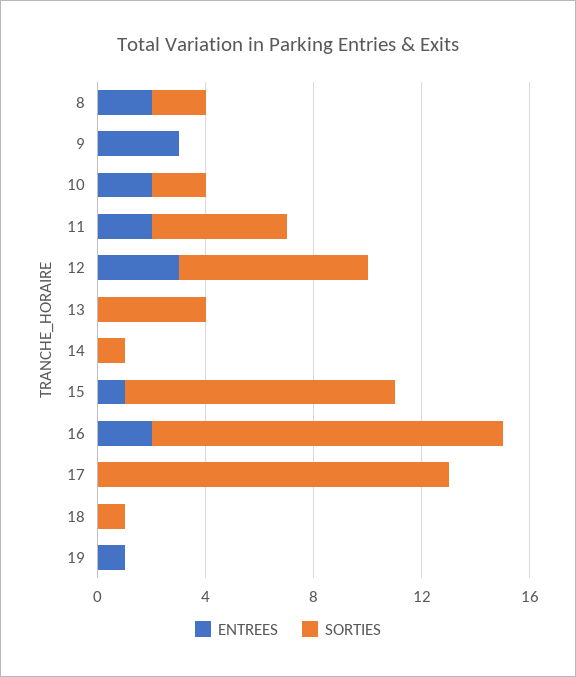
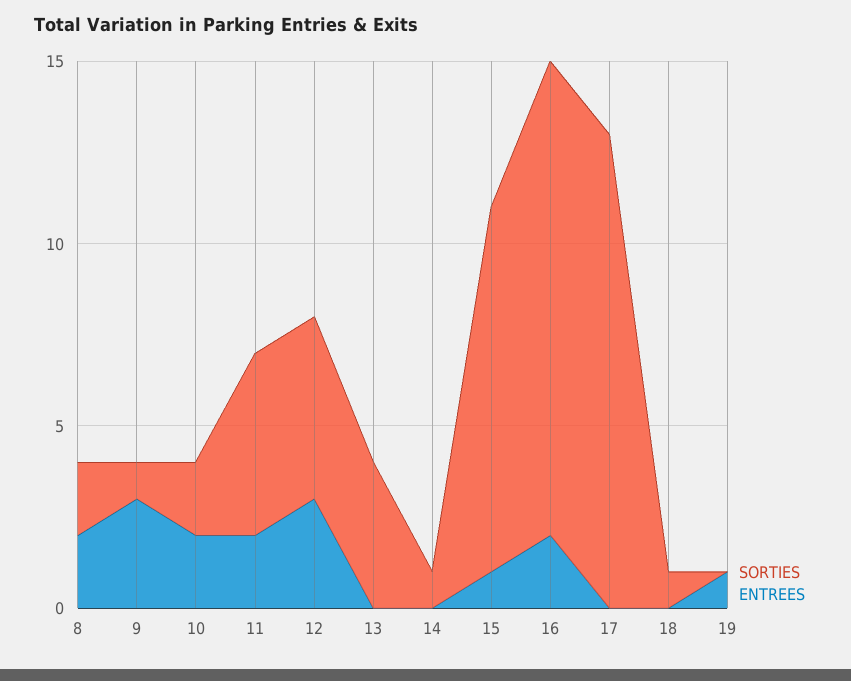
  {
    "ENTREES": {
      "8": 2,
      "9": 3,
      "10": 2,
      "11": 2,
      "12": 3,
      "13": 0,
      "14": 0,
      "15": 1,
      "16": 2,
      "17": 0,
      "18": 0,
      "19": 1
    },
    "SORTIES": {
      "8": 2,
-     "9": 0,
+     "9": 1,
      "10": 2,
      "11": 5,
-     "12": 7,
+     "12": 5,
      "13": 4,
      "14": 1,
      "15": 10,
      "16": 13,
      "17": 13,
      "18": 1,
      "19": 0
    }
  }

